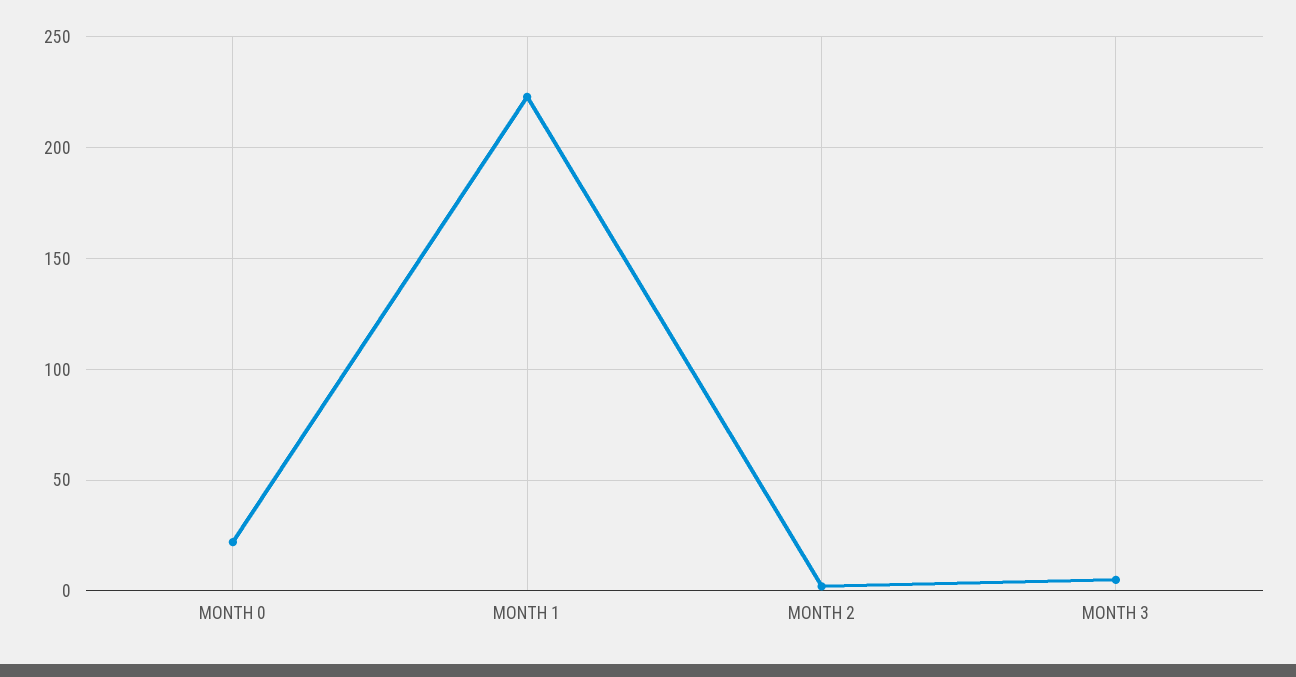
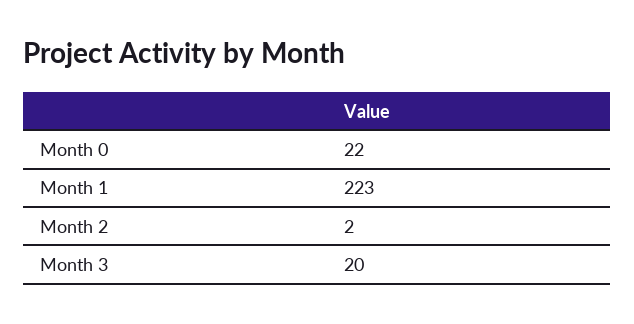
  {
    "MONTH 0": 22,
    "MONTH 1": 223,
    "MONTH 2": 2,
-   "MONTH 3": 5
+   "MONTH 3": 20
  }

